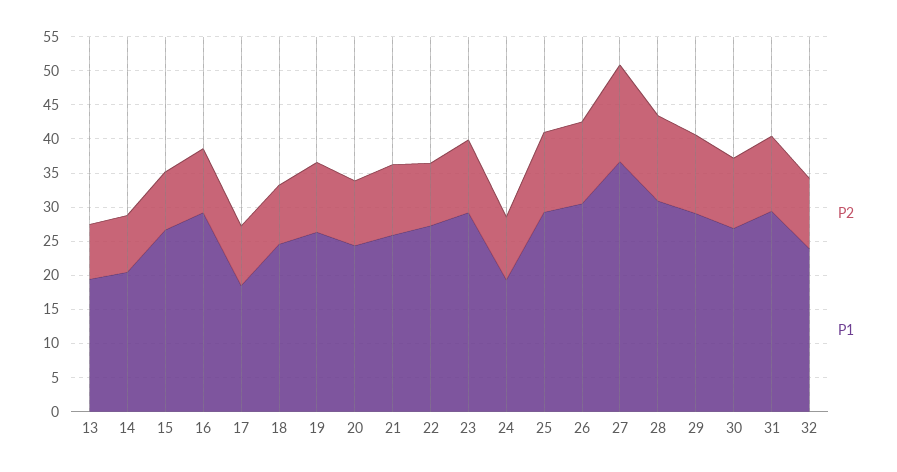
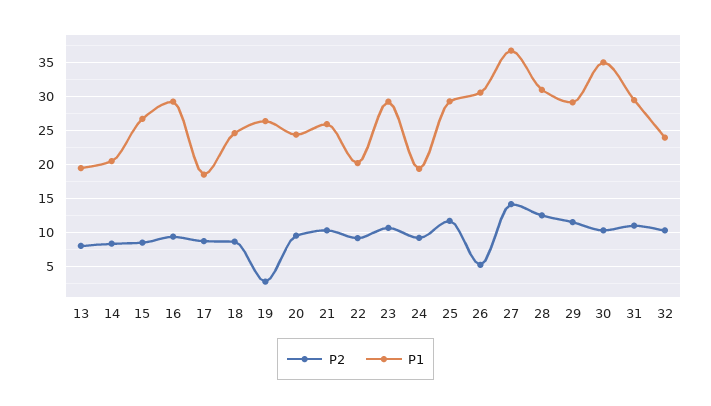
  {
    "P2": {
      "13": 8,
      "14": 8,
      "15": 9,
      "16": 9,
      "17": 9,
      "18": 9,
-     "19": 10,
+     "19": 3,
      "20": 10,
      "21": 10,
      "22": 9,
      "23": 11,
      "24": 9,
      "25": 12,
-     "26": 12.5,
+     "26": 5,
      "27": 14,
      "28": 13,
      "29": 12,
      "30": 10,
      "31": 11,
      "32": 10
    },
    "P1": {
      "13": 19,
      "14": 20,
      "15": 27,
      "16": 29,
      "17": 19,
      "18": 25,
      "19": 26,
      "20": 24,
      "21": 26,
-     "22": 27.5,
+     "22": 20,
      "23": 29,
      "24": 19,
      "25": 29,
      "26": 31,
      "27": 37,
      "28": 31,
      "29": 29,
-     "30": 27.5,
+     "30": 35,
      "31": 29,
      "32": 24
    }
  }

